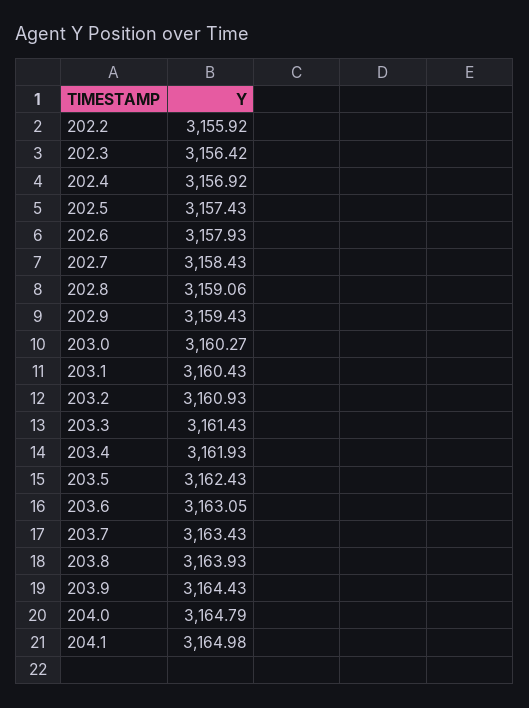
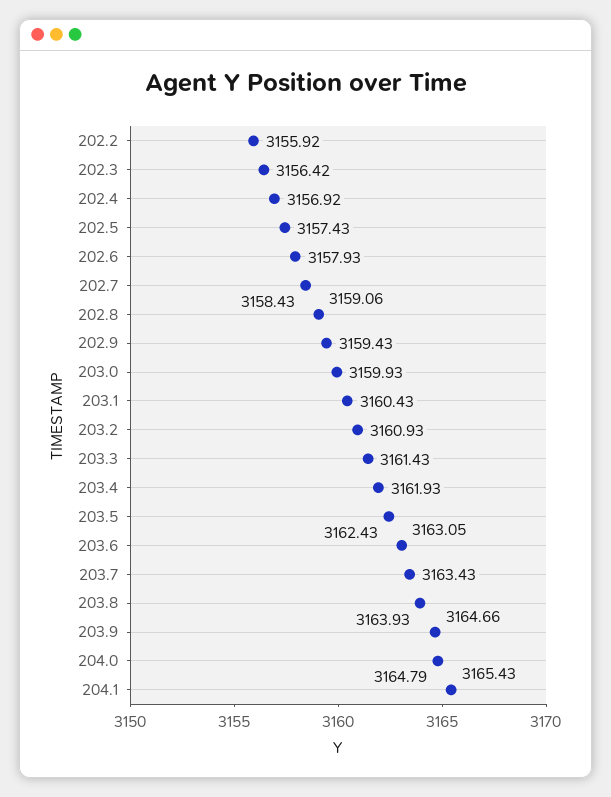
  {
    "202.2": 3155.92,
    "202.3": 3156.42,
    "202.4": 3156.92,
    "202.5": 3157.43,
    "202.6": 3157.93,
    "202.7": 3158.43,
    "202.8": 3159.06,
    "202.9": 3159.43,
-   "203.0": 3160.27,
+   "203.0": 3159.93,
    "203.1": 3160.43,
    "203.2": 3160.93,
    "203.3": 3161.43,
    "203.4": 3161.93,
    "203.5": 3162.43,
    "203.6": 3163.05,
    "203.7": 3163.43,
    "203.8": 3163.93,
-   "203.9": 3164.43,
+   "203.9": 3164.66,
    "204.0": 3164.79,
-   "204.1": 3164.98
+   "204.1": 3165.43
  }

